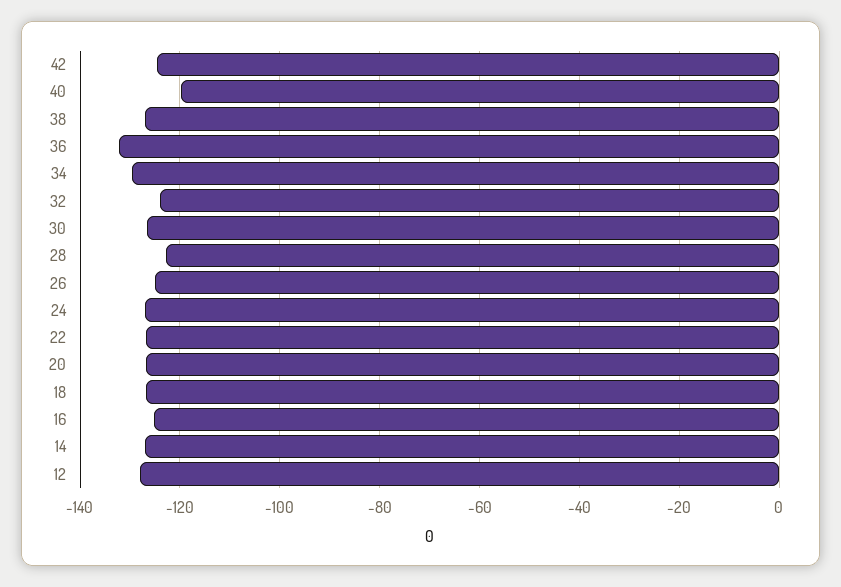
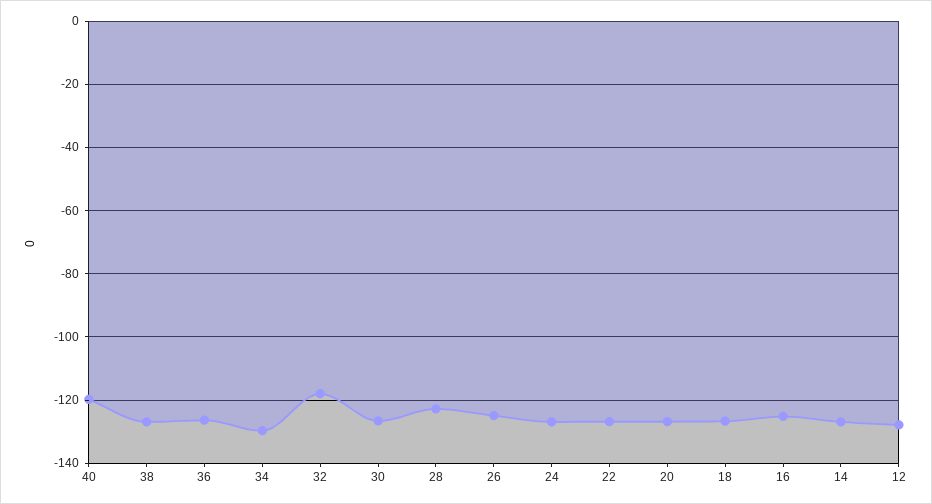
  {
-   "42": -124,
    "40": -120,
    "38": -126,
-   "36": -132,
+   "36": -126,
    "34": -130,
-   "32": -124,
+   "32": -118,
    "30": -126,
    "28": -122,
    "26": -124,
    "24": -126,
    "22": -126,
    "20": -126,
    "18": -126,
    "16": -126,
    "14": -126,
    "12": -128
  }

